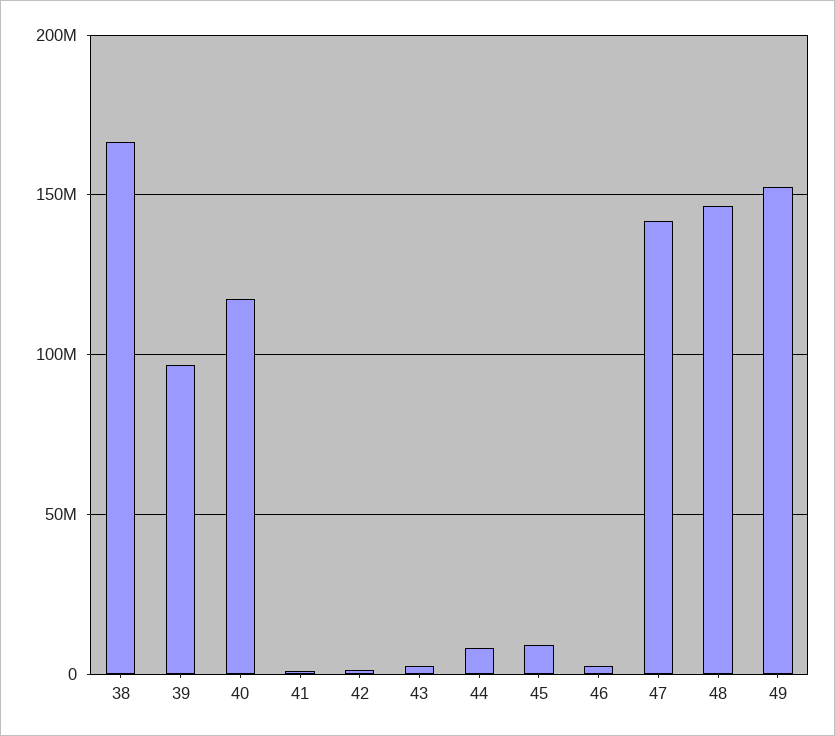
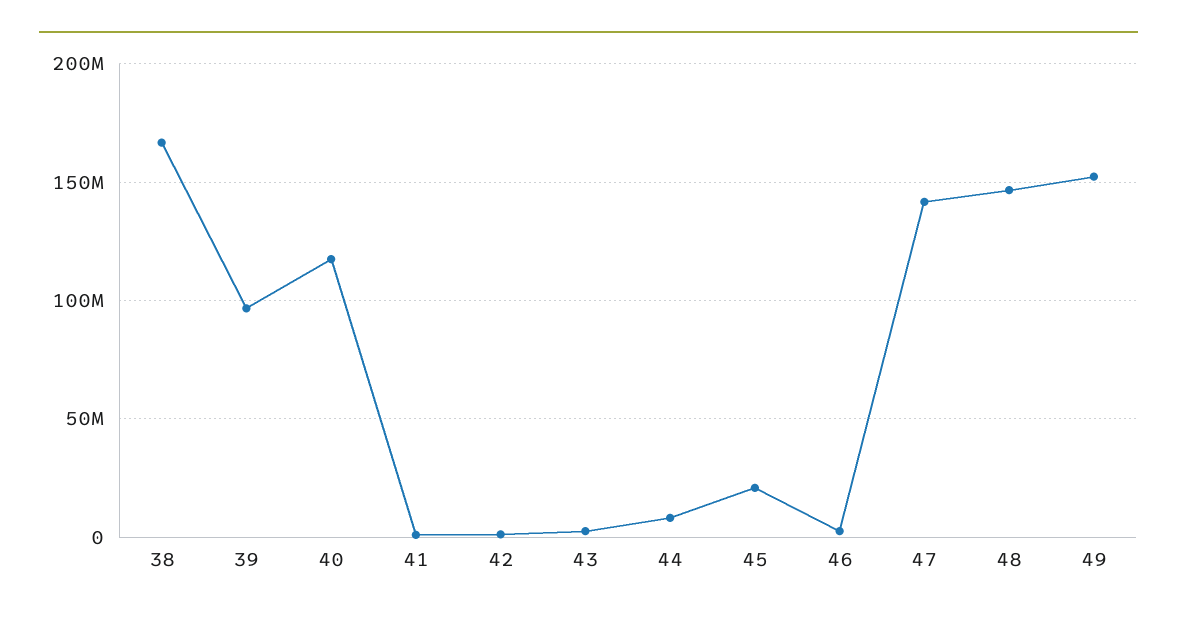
  {
    "38": 165000000,
    "39": 95000000,
    "40": 115000000,
    "41": 0,
    "42": 0,
    "43": 5000000,
    "44": 10000000,
-   "45": 10000000,
+   "45": 20000000,
    "46": 5000000,
    "47": 140000000,
    "48": 145000000,
    "49": 150000000
  }

